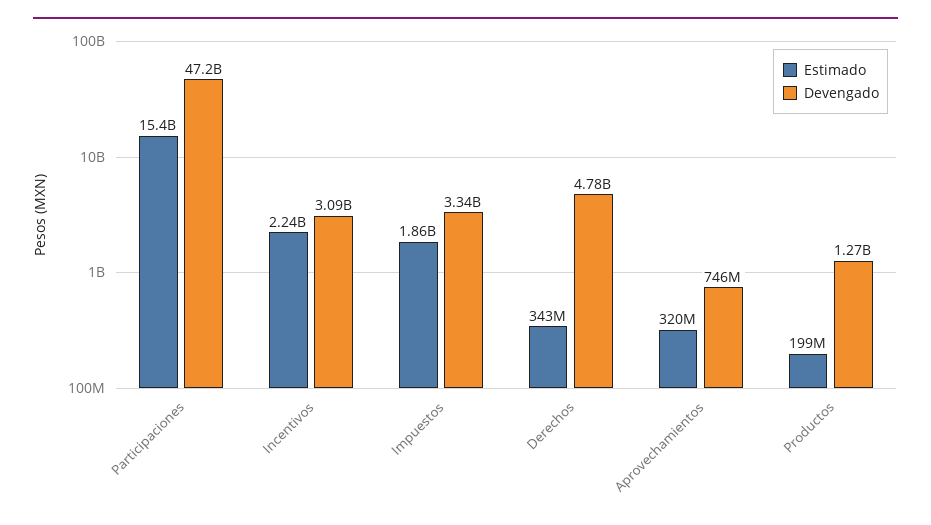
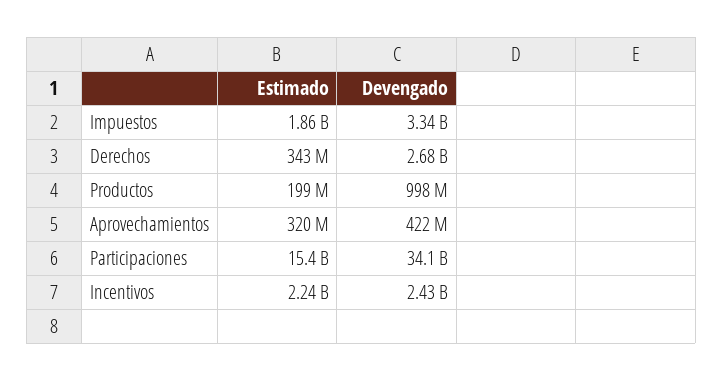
  {
    "Estimado": {
      "Participaciones": 15400000000,
      "Incentivos": 2240000000,
      "Impuestos": 1860000000,
      "Derechos": 343000000,
      "Aprovechamientos": 320000000,
      "Productos": 199000000
    },
    "Devengado": {
-     "Participaciones": 47200000000,
+     "Participaciones": 34100000000,
-     "Incentivos": 3090000000,
+     "Incentivos": 2430000000,
      "Impuestos": 3340000000,
-     "Derechos": 4780000000,
+     "Derechos": 2680000000,
-     "Aprovechamientos": 746000000,
+     "Aprovechamientos": 422000000,
-     "Productos": 1270000000
+     "Productos": 998000000
    }
  }

